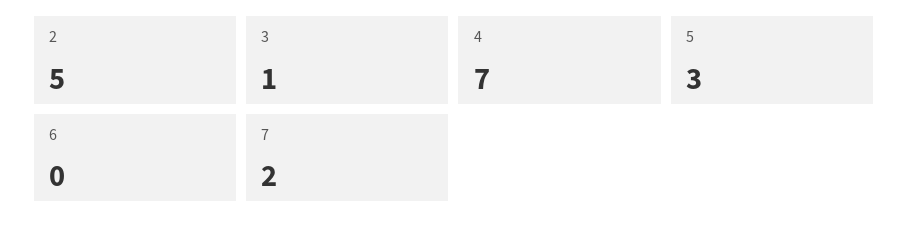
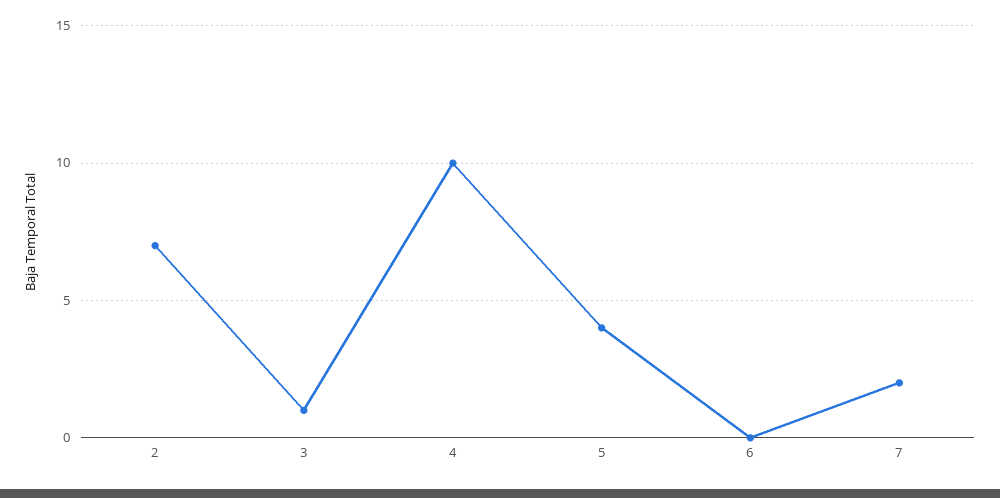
  {
-   "2": 5,
+   "2": 7,
    "3": 1,
-   "4": 7,
+   "4": 10,
-   "5": 3,
+   "5": 4,
    "6": 0,
    "7": 2
  }

